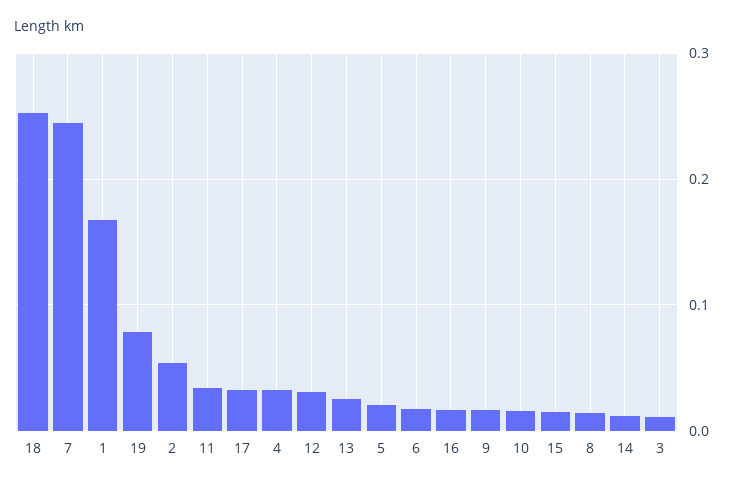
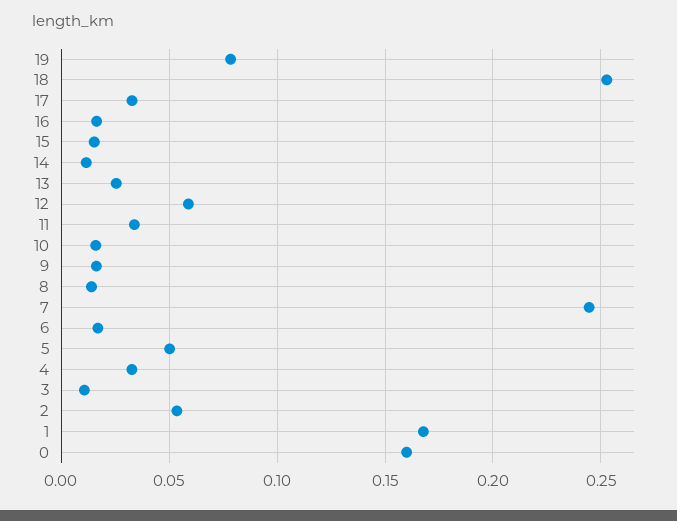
  {
    "18": 0.255,
    "7": 0.245,
    "1": 0.17,
    "19": 0.08,
    "2": 0.055,
    "11": 0.035,
    "17": 0.035,
    "4": 0.035,
-   "12": 0.03,
+   "12": 0.06,
    "13": 0.025,
-   "5": 0.02,
+   "5": 0.05,
    "6": 0.015,
    "16": 0.015,
    "9": 0.015,
    "10": 0.015,
    "15": 0.015,
    "8": 0.015,
    "14": 0.01,
-   "3": 0.01
+   "3": 0.01,
+   "0": 0.16
  }

